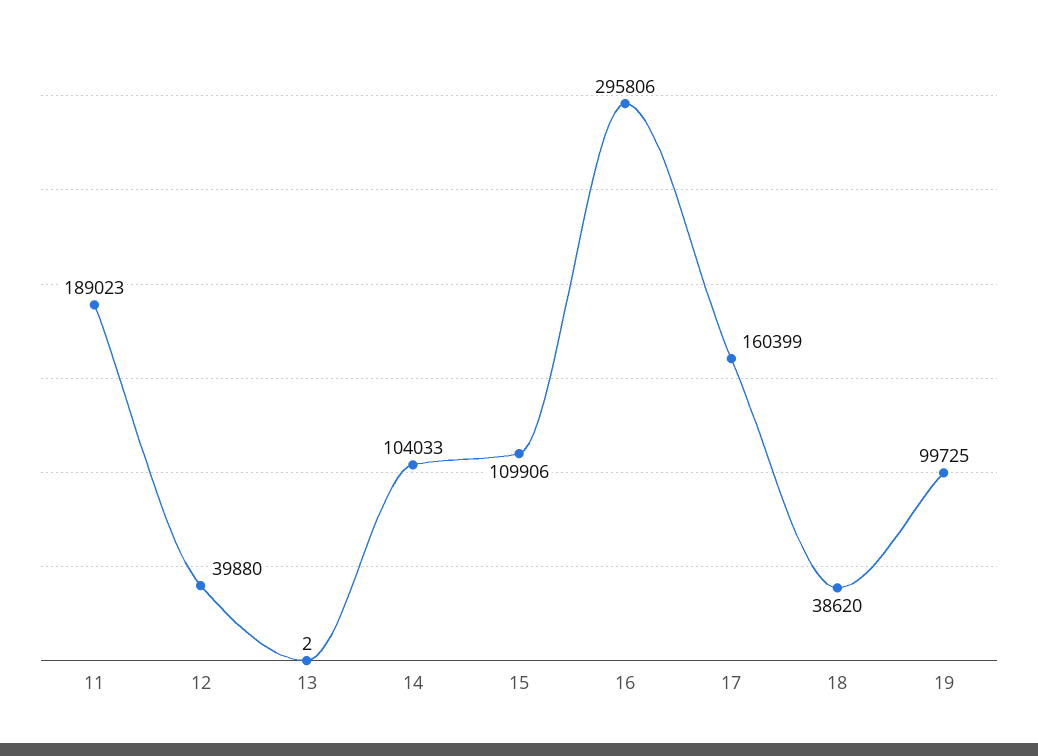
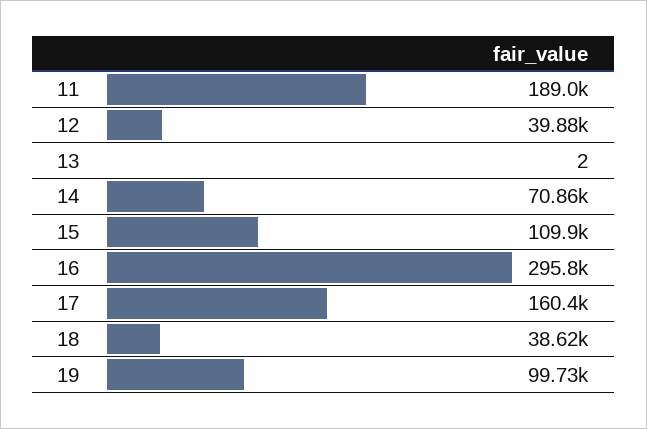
  {
    "11": 189023,
    "12": 39880,
    "13": 2,
-   "14": 104033,
+   "14": 70860,
    "15": 109906,
    "16": 295806,
    "17": 160399,
    "18": 38620,
    "19": 99725
  }

